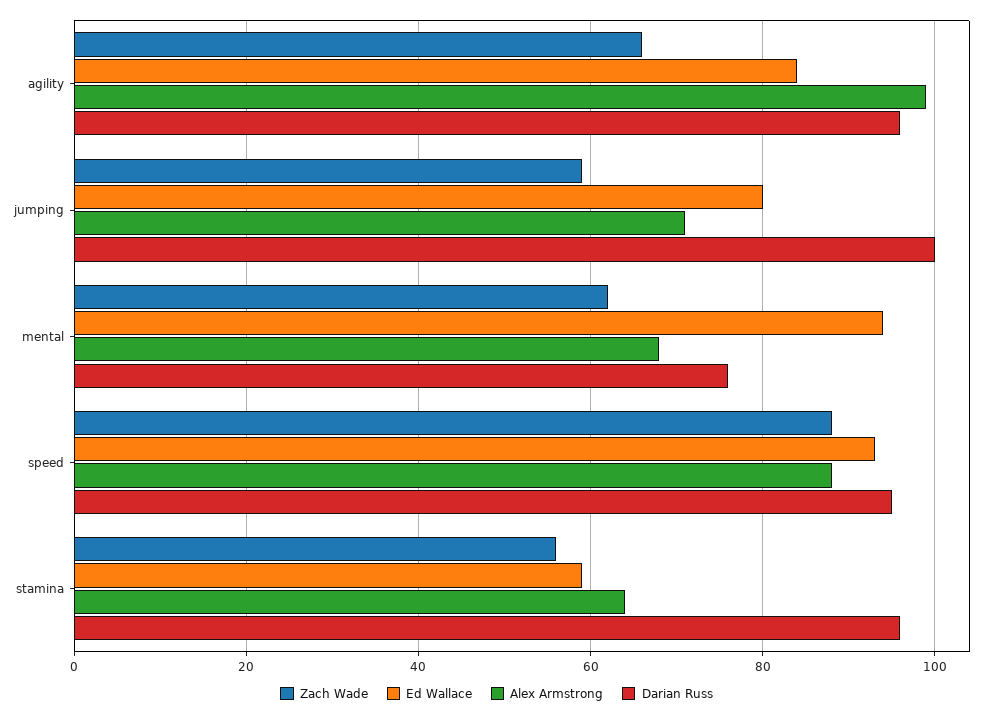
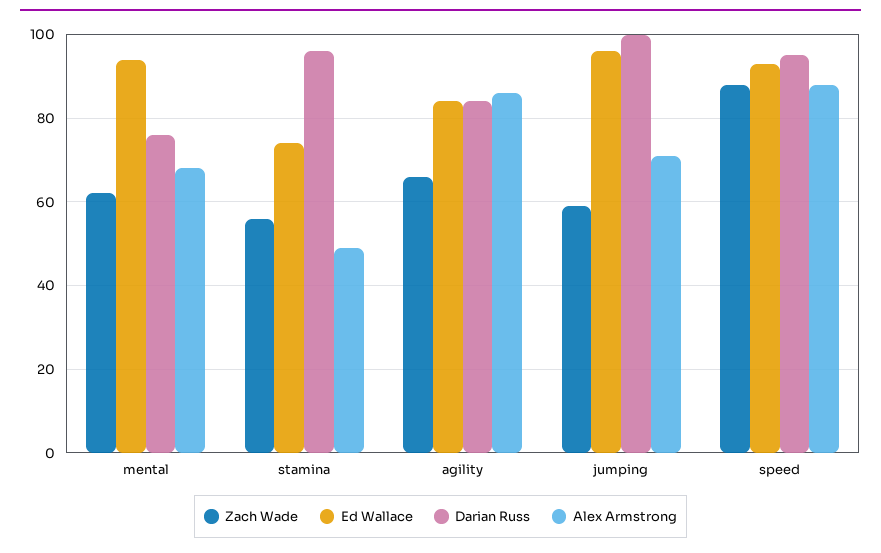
  {
    "Zach Wade": {
      "agility": 65,
      "jumping": 60,
      "mental": 60,
      "speed": 90,
      "stamina": 55
    },
    "Ed Wallace": {
      "agility": 85,
-     "jumping": 80,
+     "jumping": 95,
      "mental": 95,
      "speed": 95,
-     "stamina": 60
+     "stamina": 75
    },
    "Alex Armstrong": {
-     "agility": 100,
+     "agility": 85,
      "jumping": 70,
      "mental": 70,
      "speed": 90,
-     "stamina": 65
+     "stamina": 50
    },
    "Darian Russ": {
-     "agility": 95,
+     "agility": 85,
      "jumping": 100,
      "mental": 75,
      "speed": 95,
      "stamina": 95
    }
  }

